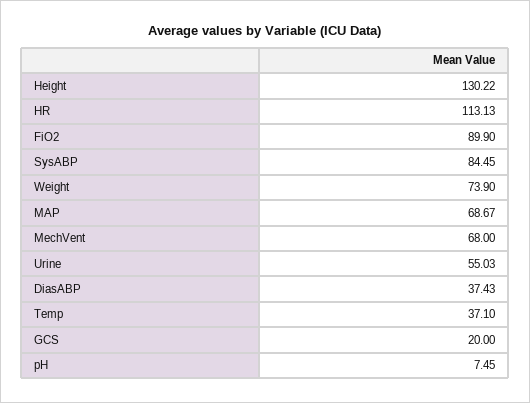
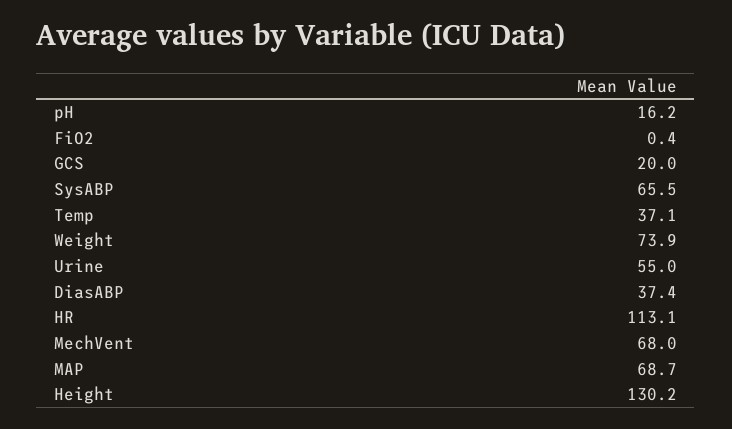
  {
    "Height": 130.22,
    "HR": 113.13,
-   "FiO2": 89.9,
+   "FiO2": 0.4,
-   "SysABP": 84.45,
+   "SysABP": 65.5,
    "Weight": 73.9,
    "MAP": 68.67,
    "MechVent": 68,
    "Urine": 55.03,
    "DiasABP": 37.43,
    "Temp": 37.1,
    "GCS": 20,
-   "pH": 7.45
+   "pH": 16.2
  }

